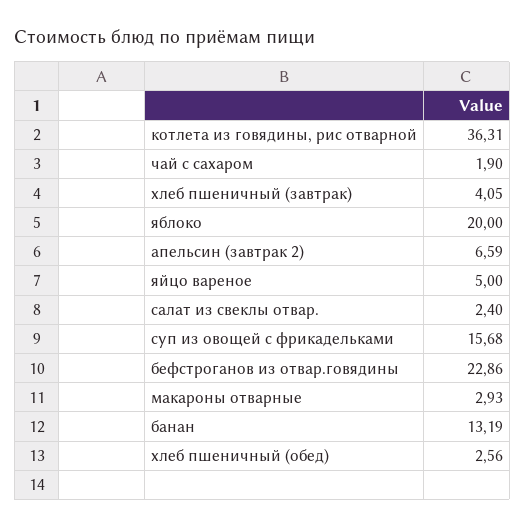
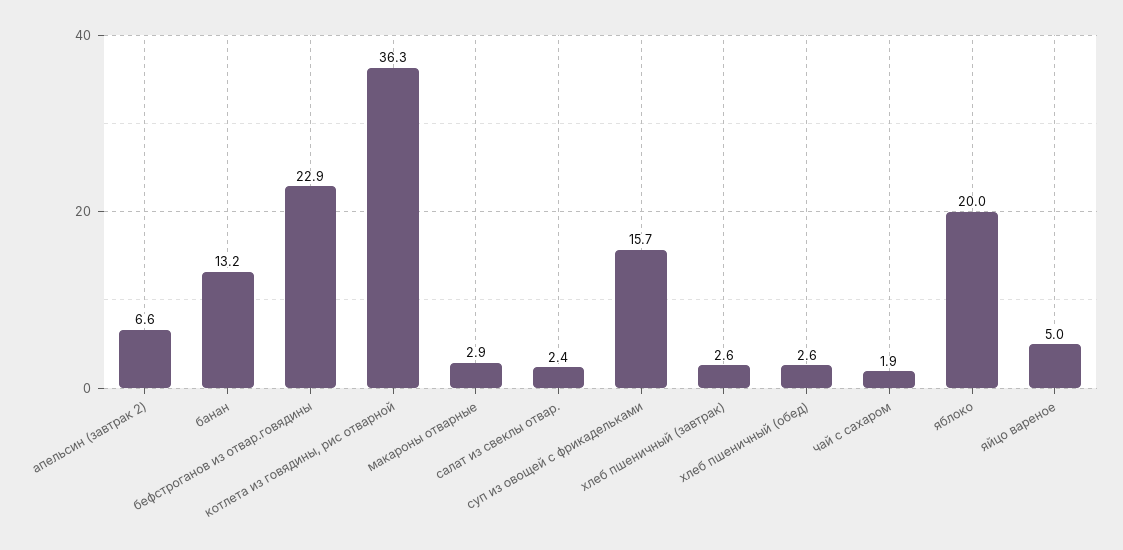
  {
    "котлета из говядины, рис отварной": 36.31,
    "чай с сахаром": 1.9,
-   "хлеб пшеничный (завтрак)": 4.05,
+   "хлеб пшеничный (завтрак)": 2.6,
    "яблоко": 20,
    "апельсин (завтрак 2)": 6.59,
    "яйцо вареное": 5,
    "салат из свеклы отвар.": 2.4,
    "суп из овощей с фрикадельками": 15.68,
    "бефстроганов из отвар.говядины": 22.86,
    "макароны отварные": 2.93,
    "банан": 13.19,
    "хлеб пшеничный (обед)": 2.56
  }

